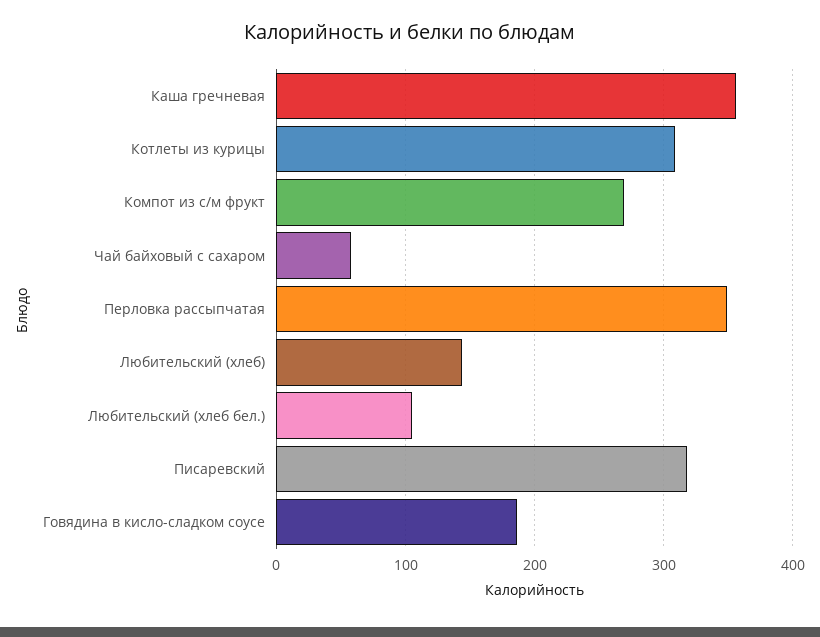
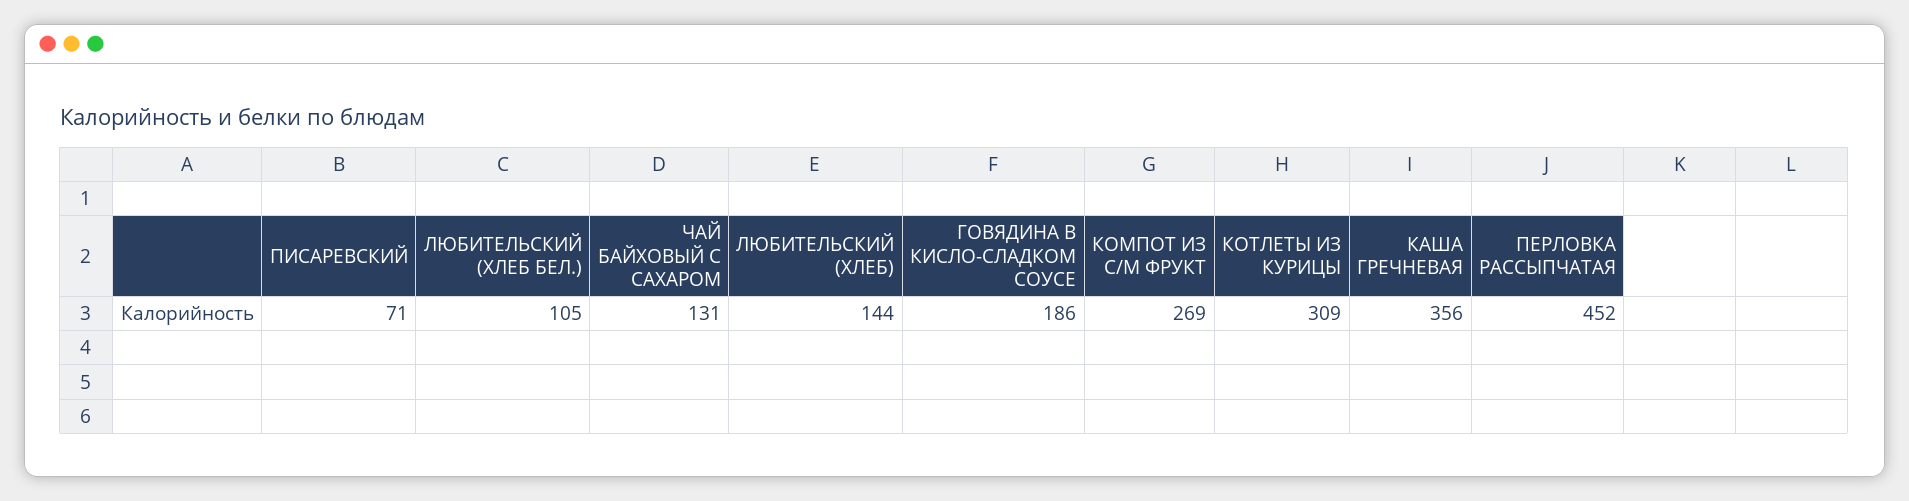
  {
    "Каша гречневая": 356,
    "Котлеты из курицы": 309,
    "Компот из с/м фрукт": 269,
-   "Чай байховый с сахаром": 60,
+   "Чай байховый с сахаром": 131,
-   "Перловка рассыпчатая": 350,
+   "Перловка рассыпчатая": 452,
    "Любительский (хлеб)": 144,
    "Любительский (хлеб бел.)": 105,
-   "Писаревский": 320,
+   "Писаревский": 71,
    "Говядина в кисло-сладком соусе": 186
  }

